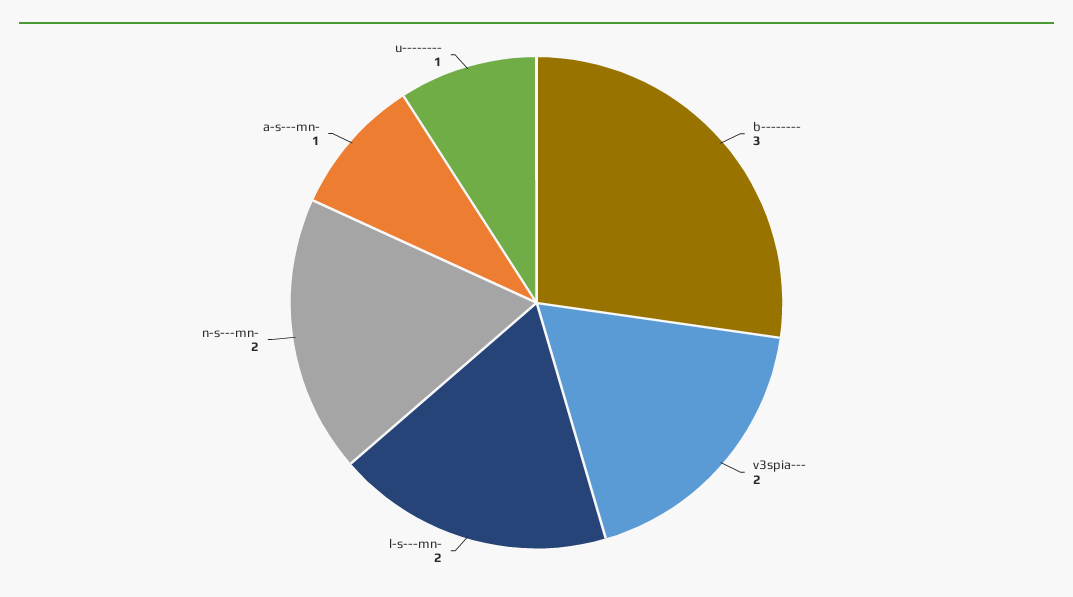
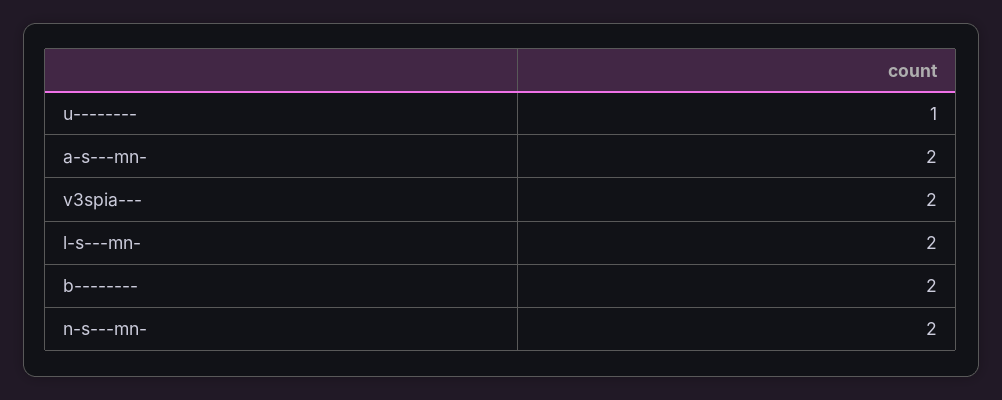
  {
-   "b--------": 3,
+   "b--------": 2,
    "v3spia---": 2,
    "l-s---mn-": 2,
    "n-s---mn-": 2,
-   "a-s---mn-": 1,
+   "a-s---mn-": 2,
    "u--------": 1
  }

